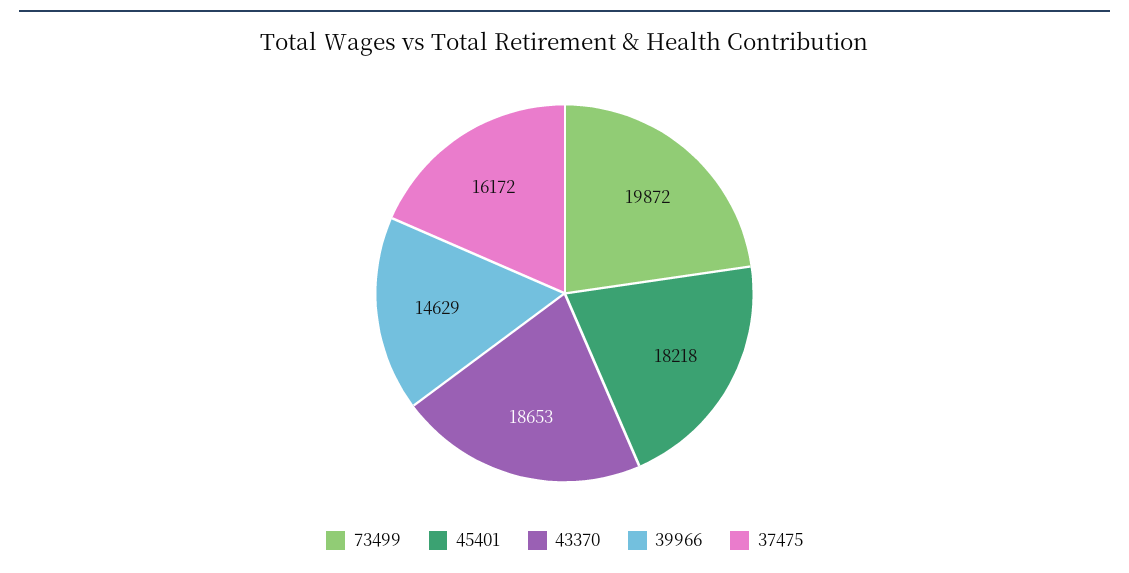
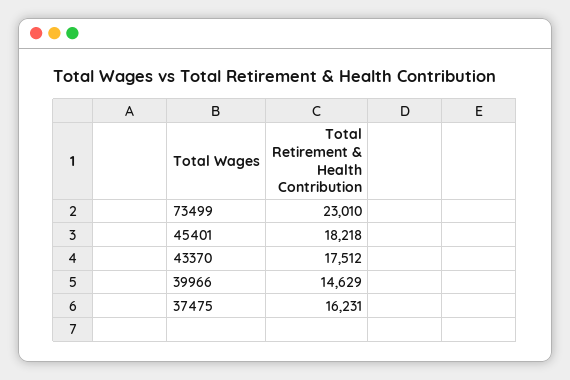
  {
-   "73499": 19872,
+   "73499": 23010,
    "45401": 18218,
-   "43370": 18653,
+   "43370": 17512,
    "39966": 14629,
-   "37475": 16172
+   "37475": 16231
  }

